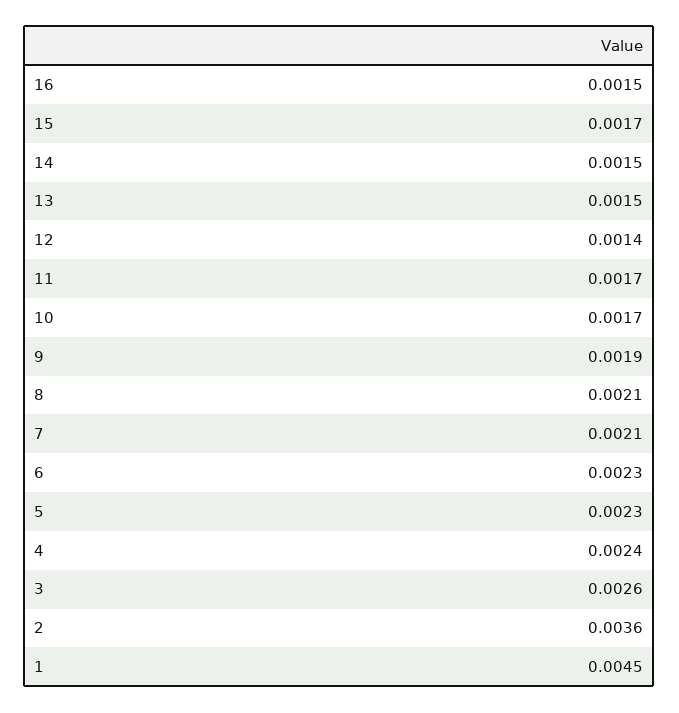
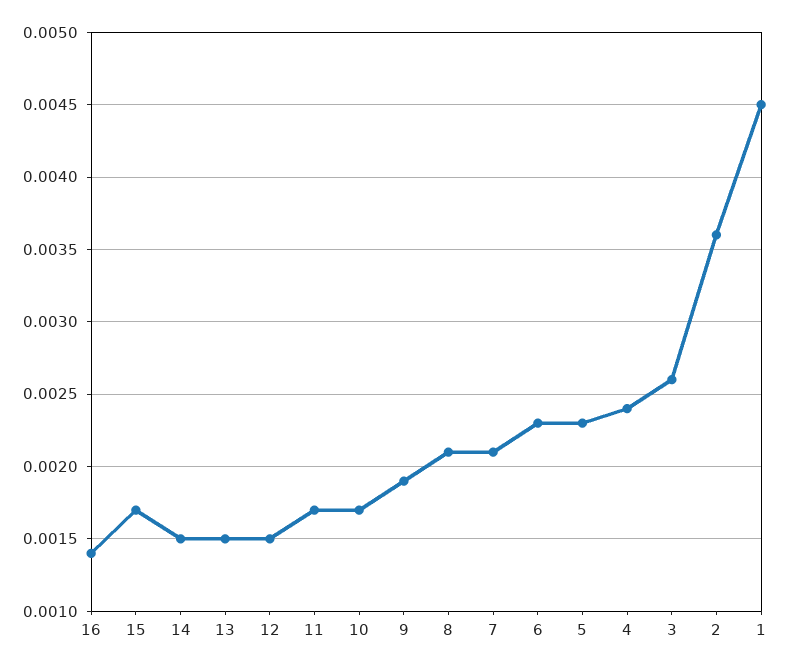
  {
-   "16": 0.0015,
+   "16": 0.0014,
    "15": 0.0017,
    "14": 0.0015,
    "13": 0.0015,
-   "12": 0.0014,
+   "12": 0.0015,
    "11": 0.0017,
    "10": 0.0017,
    "9": 0.0019,
    "8": 0.0021,
    "7": 0.0021,
    "6": 0.0023,
    "5": 0.0023,
    "4": 0.0024,
    "3": 0.0026,
    "2": 0.0036,
    "1": 0.0045
  }

